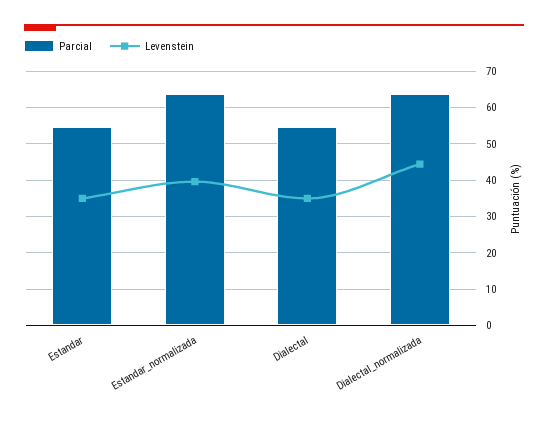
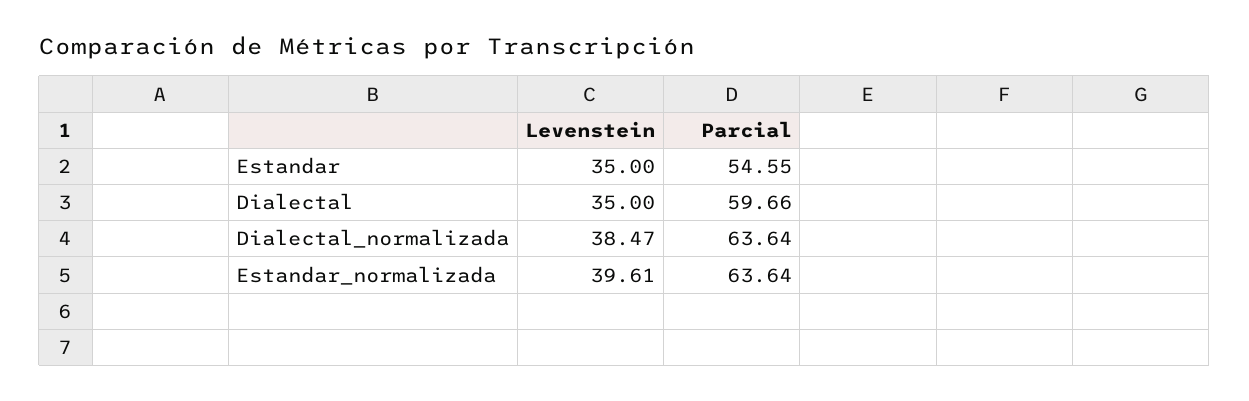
  {
    "Parcial": {
      "Estandar": 54.55,
      "Estandar_normalizada": 63.64,
-     "Dialectal": 54,
+     "Dialectal": 59.66,
      "Dialectal_normalizada": 63.64
    },
    "Levenstein": {
      "Estandar": 35,
      "Estandar_normalizada": 39.61,
      "Dialectal": 35,
-     "Dialectal_normalizada": 44
+     "Dialectal_normalizada": 38.47
    }
  }

